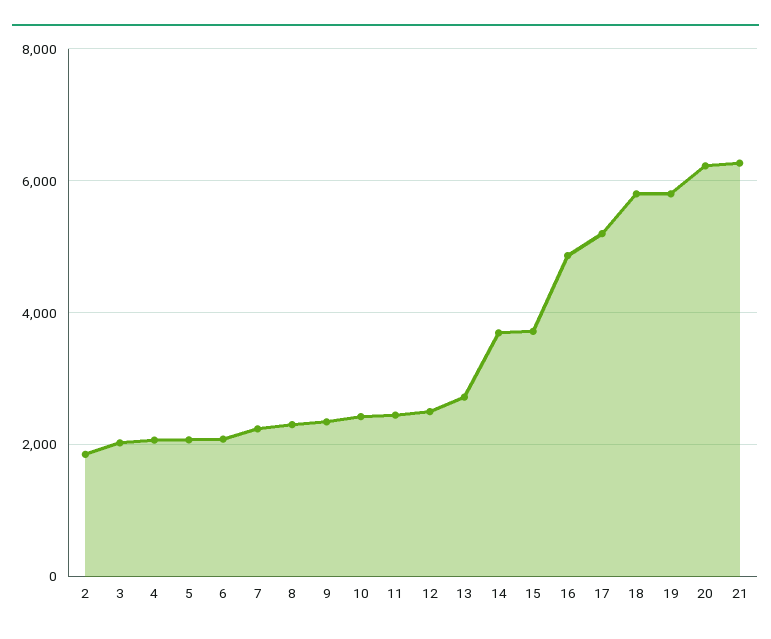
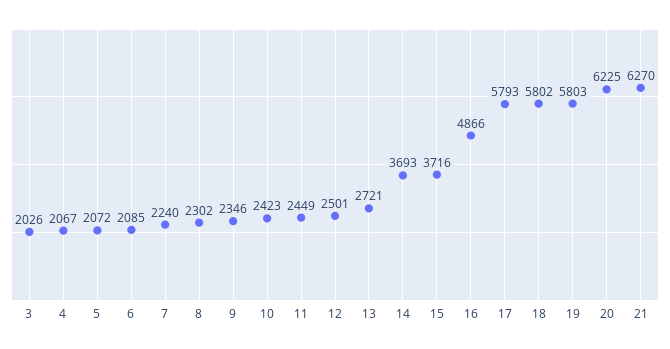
  {
-   "2": 1800,
    "3": 2026,
    "4": 2067,
    "5": 2072,
    "6": 2085,
    "7": 2240,
    "8": 2302,
    "9": 2346,
    "10": 2423,
    "11": 2449,
    "12": 2501,
    "13": 2721,
    "14": 3693,
    "15": 3716,
    "16": 4866,
-   "17": 5200,
+   "17": 5793,
    "18": 5802,
    "19": 5803,
    "20": 6225,
    "21": 6270
  }

